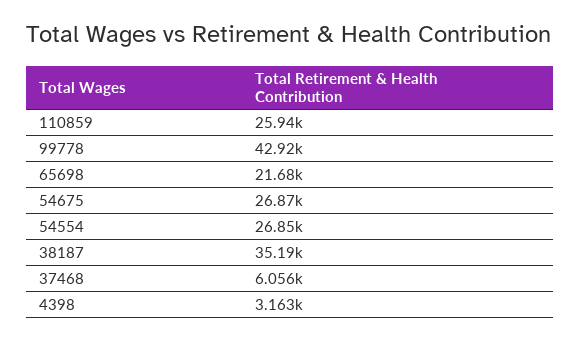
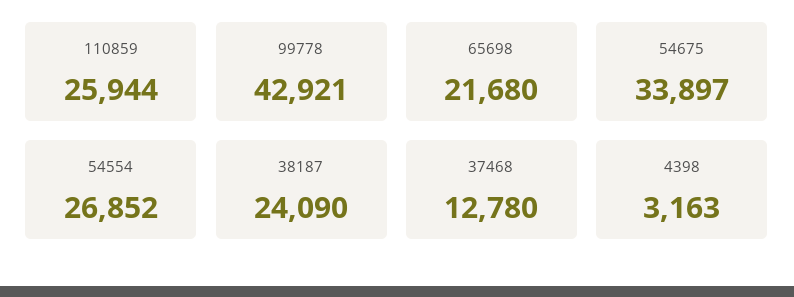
  {
    "110859": 25944,
    "99778": 42921,
    "65698": 21680,
-   "54675": 26870,
+   "54675": 33897,
    "54554": 26852,
-   "38187": 35190,
+   "38187": 24090,
-   "37468": 6056,
+   "37468": 12780,
    "4398": 3163
  }

